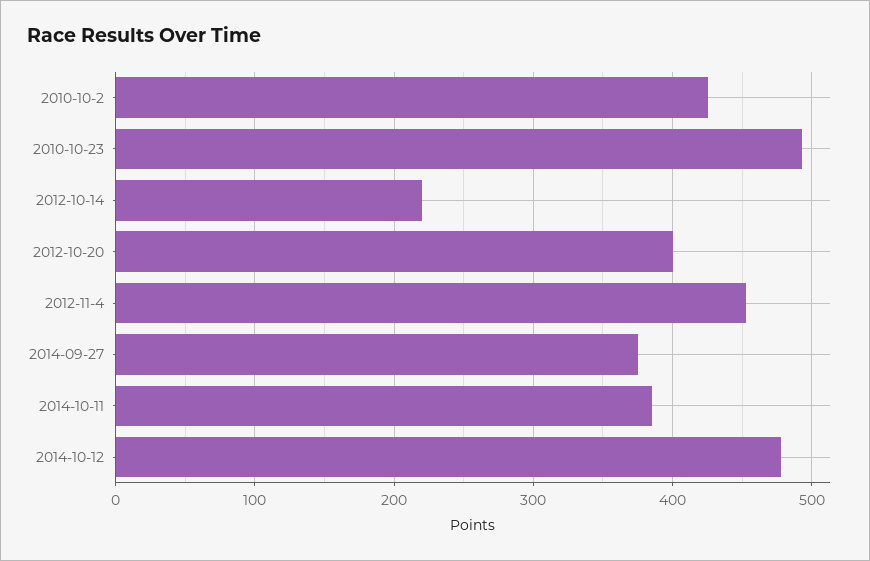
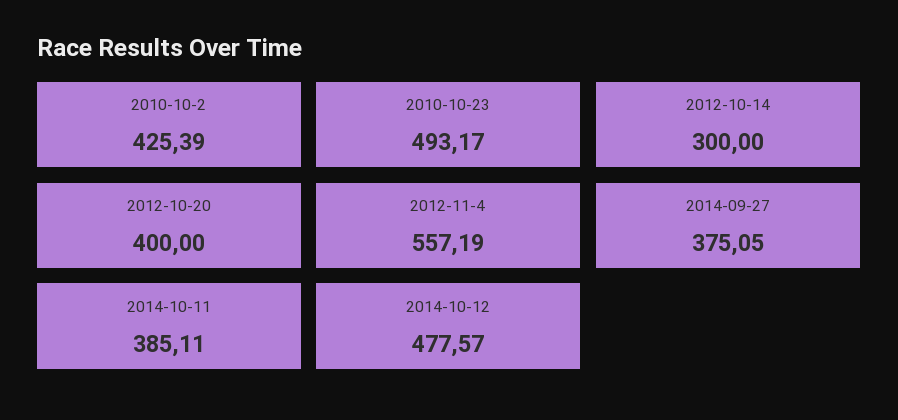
  {
    "2010-10-2": 425.39,
    "2010-10-23": 493.17,
-   "2012-10-14": 220,
+   "2012-10-14": 300,
    "2012-10-20": 400,
-   "2012-11-4": 450,
+   "2012-11-4": 557.19,
    "2014-09-27": 375.05,
    "2014-10-11": 385.11,
    "2014-10-12": 477.57
  }

